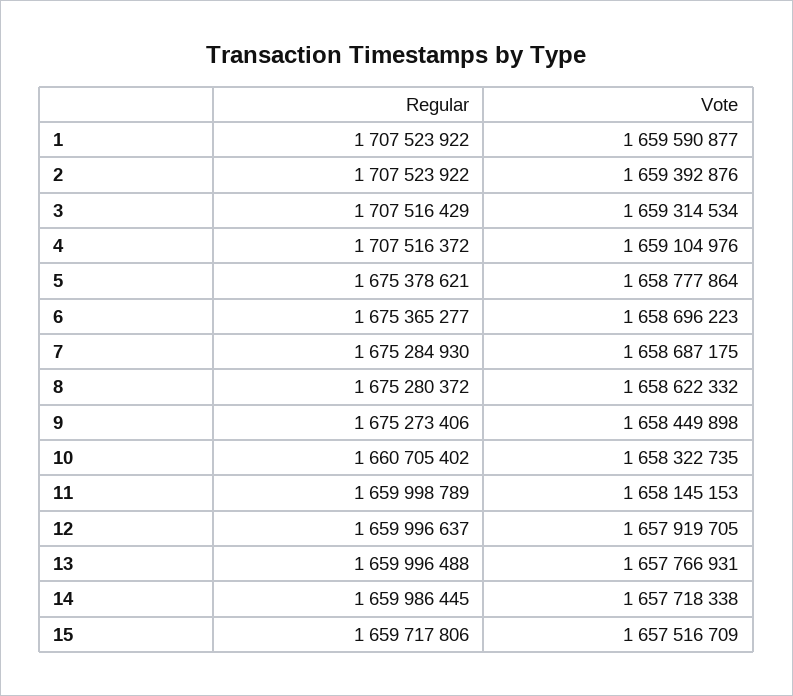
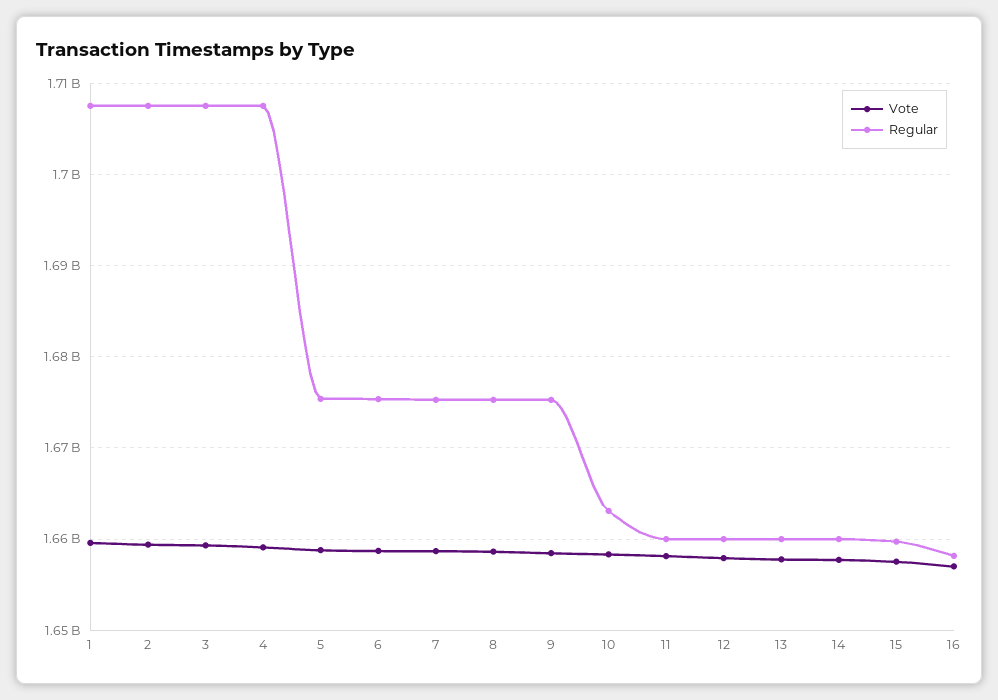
  {
    "Regular": {
      "1": 1707523922,
      "2": 1707523922,
      "3": 1707516429,
      "4": 1707516372,
      "5": 1675378621,
      "6": 1675365277,
      "7": 1675284930,
      "8": 1675280372,
      "9": 1675273406,
-     "10": 1660705402,
+     "10": 1663000000,
      "11": 1659998789,
      "12": 1659996637,
      "13": 1659996488,
      "14": 1659986445,
-     "15": 1659717806
+     "15": 1659717806,
+     "16": 1658000000
    },
    "Vote": {
      "1": 1659590877,
      "2": 1659392876,
      "3": 1659314534,
      "4": 1659104976,
      "5": 1658777864,
      "6": 1658696223,
      "7": 1658687175,
      "8": 1658622332,
      "9": 1658449898,
      "10": 1658322735,
      "11": 1658145153,
      "12": 1657919705,
      "13": 1657766931,
      "14": 1657718338,
-     "15": 1657516709
+     "15": 1657516709,
+     "16": 1657000000
    }
  }

